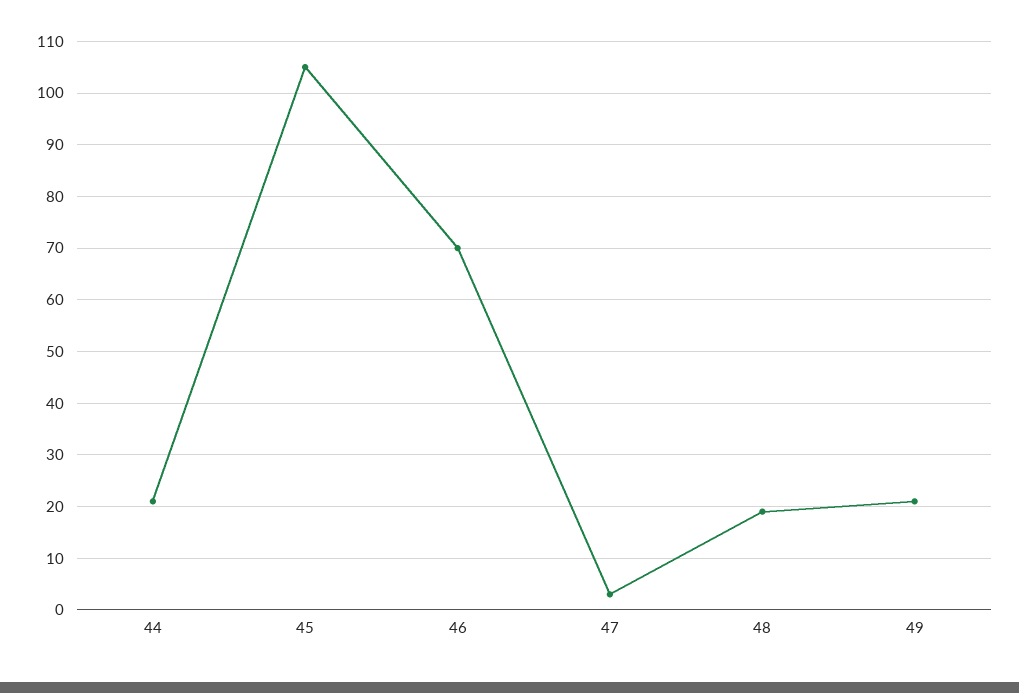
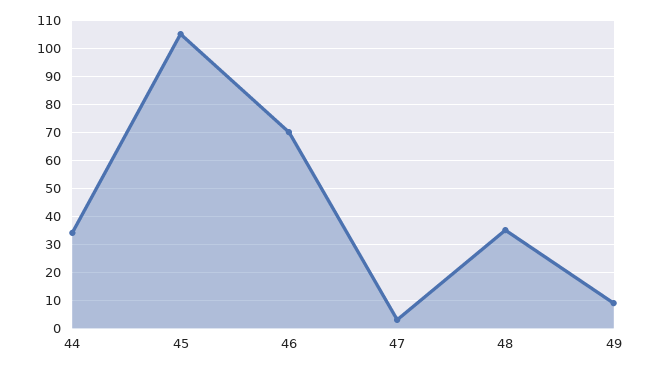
  {
-   "44": 20,
+   "44": 35,
    "45": 105,
    "46": 70,
    "47": 5,
-   "48": 20,
+   "48": 35,
-   "49": 20
+   "49": 10
  }

